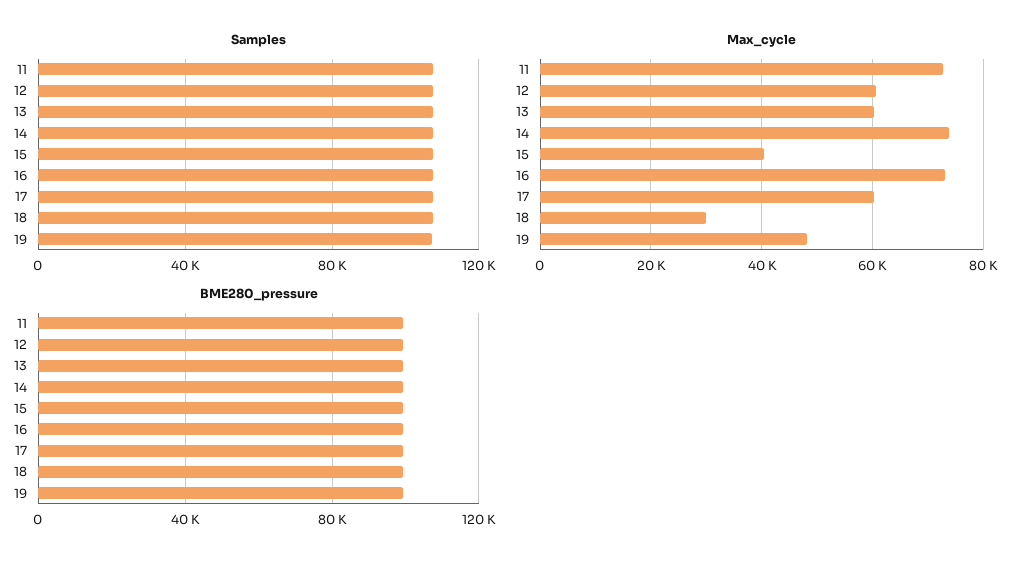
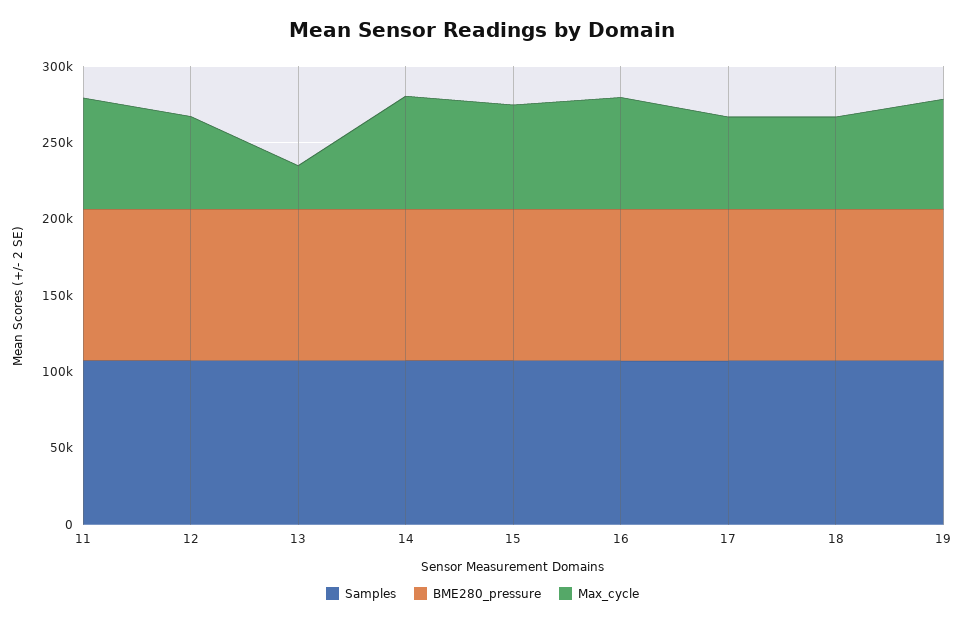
  {
    "Samples": {
      "11": 105000,
      "12": 105000,
      "13": 105000,
      "14": 105000,
      "15": 105000,
      "16": 105000,
      "17": 105000,
      "18": 105000,
      "19": 105000
    },
    "Max_cycle": {
      "11": 72000,
      "12": 60000,
-     "13": 60000,
+     "13": 30000,
      "14": 74000,
-     "15": 40000,
+     "15": 70000,
      "16": 74000,
      "17": 60000,
-     "18": 30000,
+     "18": 60000,
-     "19": 48000
+     "19": 70000
    },
    "BME280_pressure": {
      "11": 100000,
      "12": 100000,
      "13": 100000,
      "14": 100000,
      "15": 100000,
      "16": 100000,
      "17": 100000,
      "18": 100000,
      "19": 100000
    }
  }

